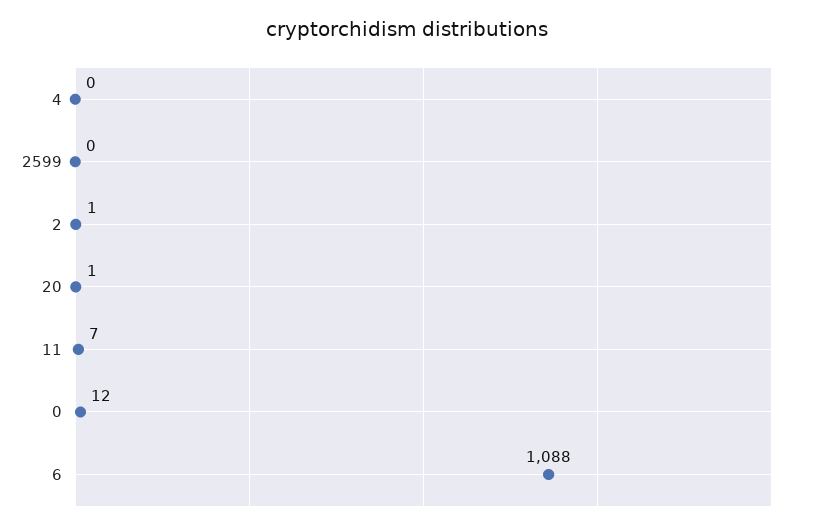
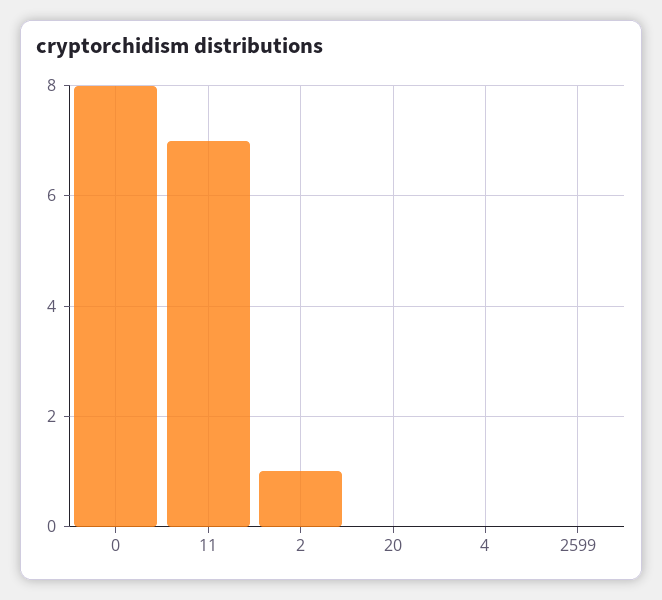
  {
    "4": 0,
    "2599": 0,
    "2": 1,
-   "20": 1,
+   "20": 0,
    "11": 7,
-   "0": 12,
+   "0": 8
-   "6": 1088
  }

